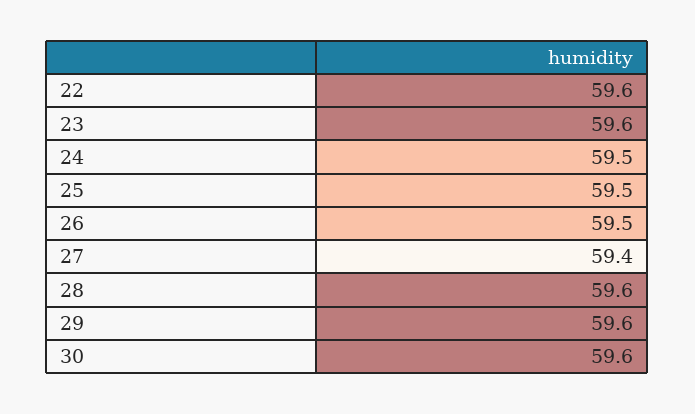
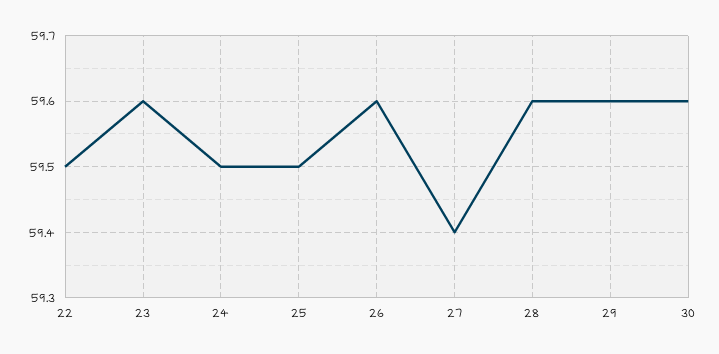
  {
-   "22": 59.6,
+   "22": 59.5,
    "23": 59.6,
    "24": 59.5,
    "25": 59.5,
-   "26": 59.5,
+   "26": 59.6,
    "27": 59.4,
    "28": 59.6,
    "29": 59.6,
    "30": 59.6
  }

